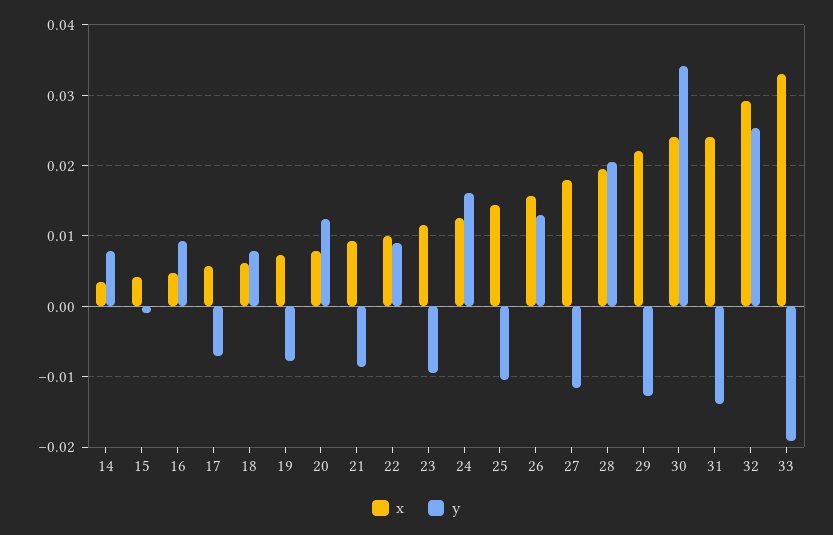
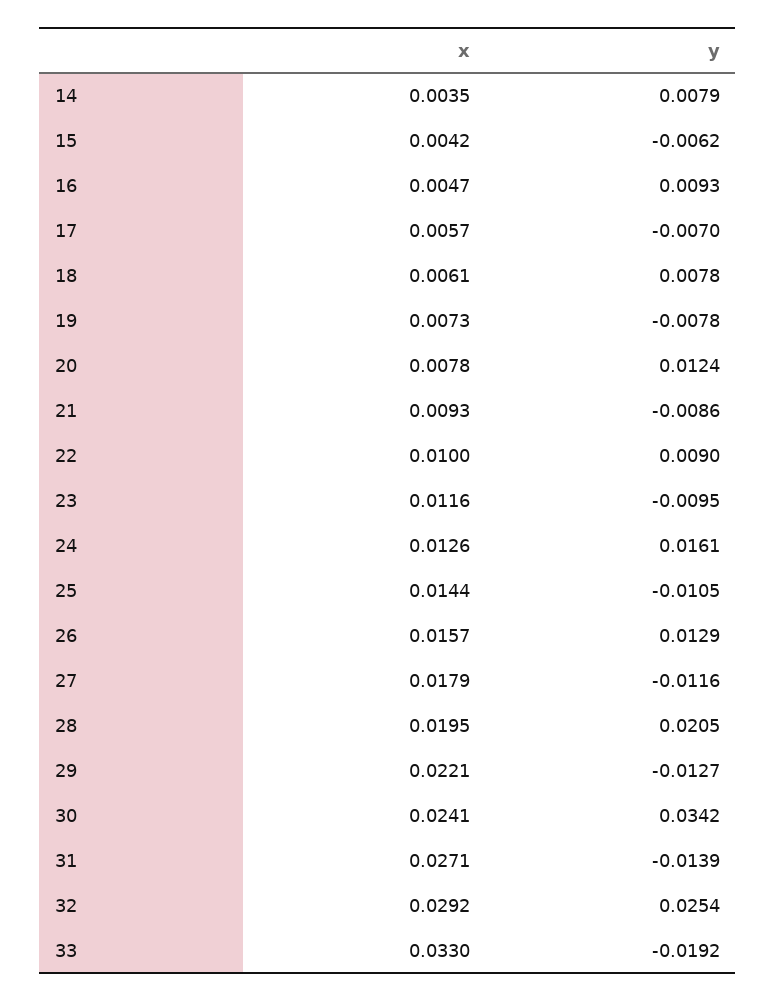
  {
    "x": {
      "14": 0.0035,
      "15": 0.0042,
      "16": 0.0047,
      "17": 0.0057,
      "18": 0.0061,
      "19": 0.0073,
      "20": 0.0078,
      "21": 0.0093,
      "22": 0.01,
      "23": 0.0116,
      "24": 0.0126,
      "25": 0.0144,
      "26": 0.0157,
      "27": 0.0179,
      "28": 0.0195,
      "29": 0.0221,
      "30": 0.0241,
-     "31": 0.024,
+     "31": 0.0271,
      "32": 0.0292,
      "33": 0.033
    },
    "y": {
      "14": 0.0079,
-     "15": -0.001,
+     "15": -0.0062,
      "16": 0.0093,
      "17": -0.007,
      "18": 0.0078,
      "19": -0.0078,
      "20": 0.0124,
      "21": -0.0086,
      "22": 0.009,
      "23": -0.0095,
      "24": 0.0161,
      "25": -0.0105,
      "26": 0.0129,
      "27": -0.0116,
      "28": 0.0205,
      "29": -0.0127,
      "30": 0.0342,
      "31": -0.0139,
      "32": 0.0254,
      "33": -0.0192
    }
  }

